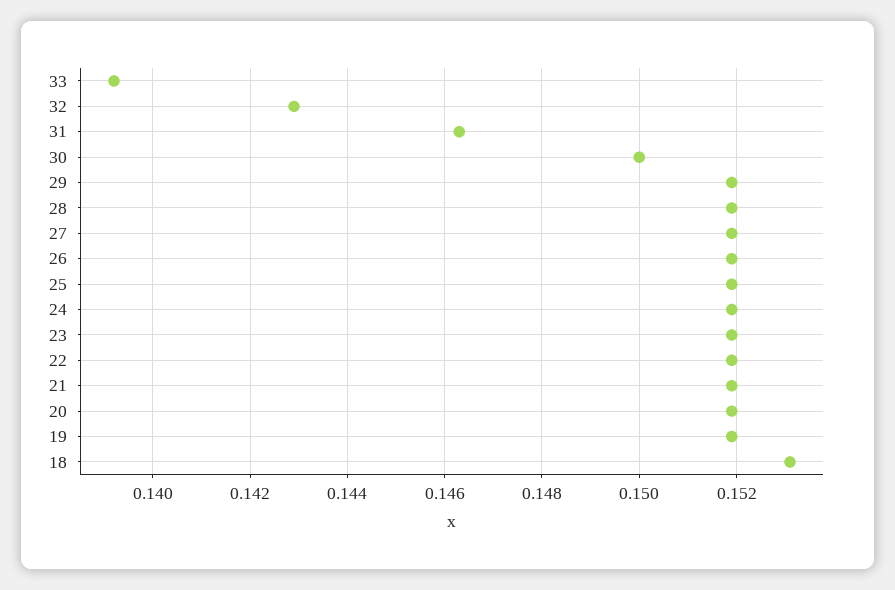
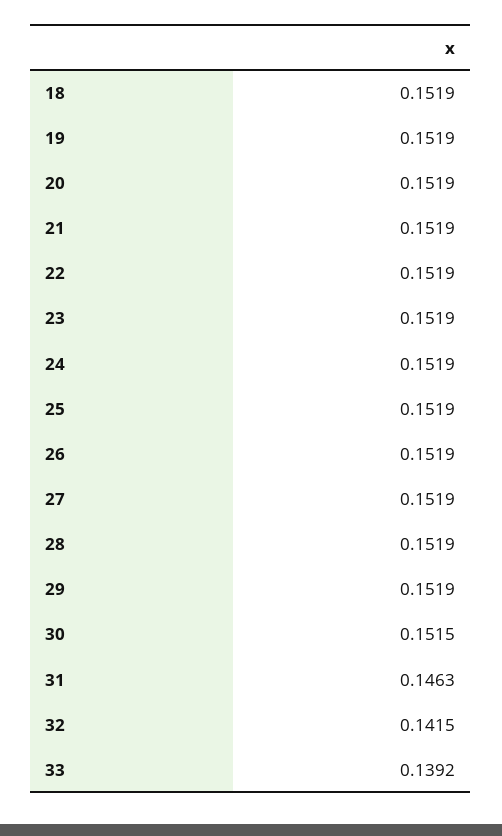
  {
    "33": 0.1392,
-   "32": 0.143,
+   "32": 0.1415,
    "31": 0.1463,
-   "30": 0.15,
+   "30": 0.1515,
    "29": 0.1519,
    "28": 0.1519,
    "27": 0.1519,
    "26": 0.1519,
    "25": 0.1519,
    "24": 0.1519,
    "23": 0.1519,
    "22": 0.1519,
    "21": 0.1519,
    "20": 0.1519,
    "19": 0.1519,
-   "18": 0.153
+   "18": 0.1519
  }

